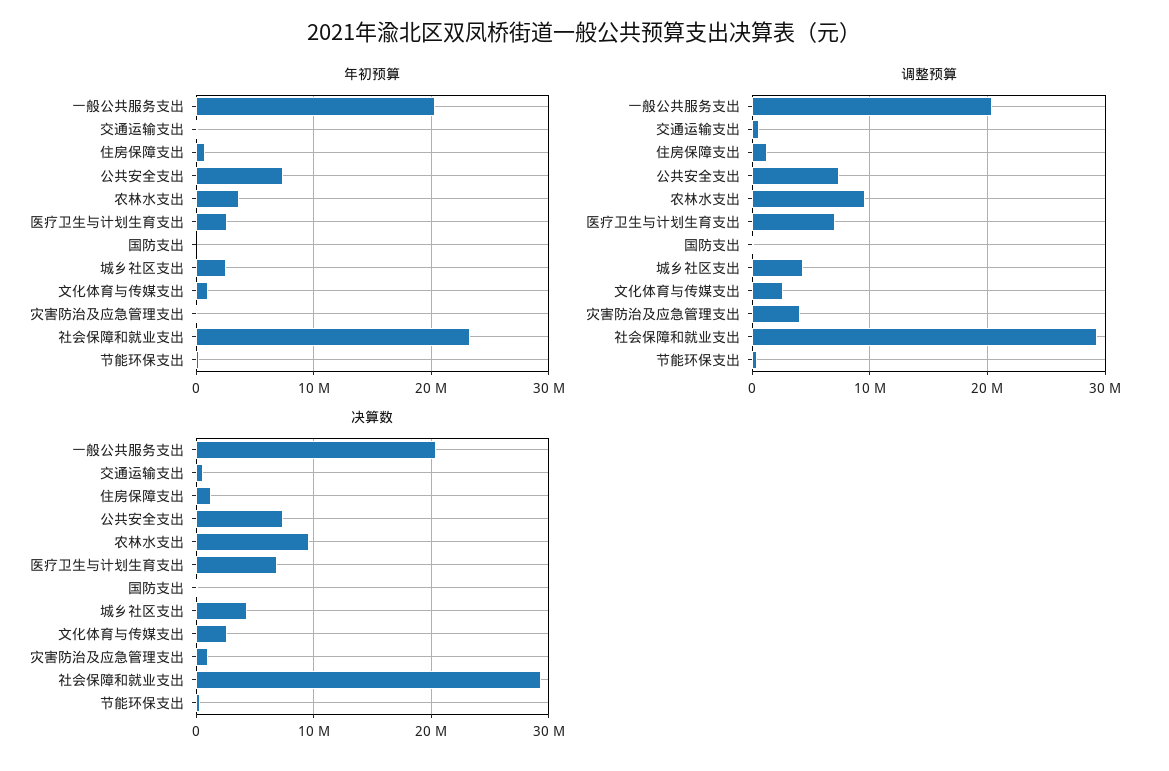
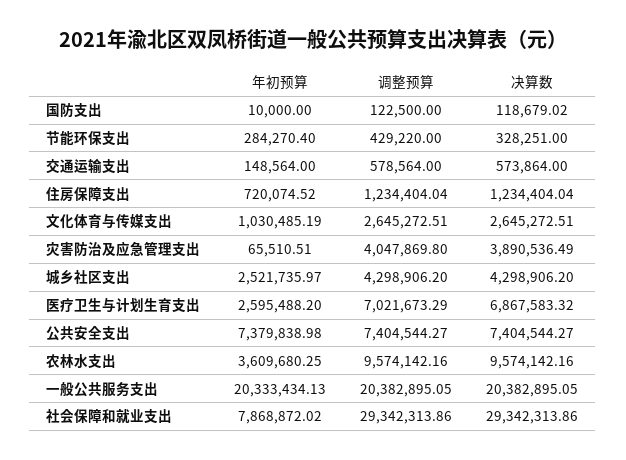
  {
    "年初预算": {
      "一般公共服务支出": 20333434.13,
      "交通运输支出": 148564,
      "住房保障支出": 720074.52,
      "公共安全支出": 7379838.98,
      "农林水支出": 3609680.25,
      "医疗卫生与计划生育支出": 2595488.2,
      "国防支出": 10000,
      "城乡社区支出": 2521735.97,
      "文化体育与传媒支出": 1030485.19,
      "灾害防治及应急管理支出": 65510.51,
-     "社会保障和就业支出": 23000000,
+     "社会保障和就业支出": 7868872.02,
      "节能环保支出": 284270.4
    },
    "调整预算": {
      "一般公共服务支出": 20382895.05,
      "交通运输支出": 578564,
      "住房保障支出": 1234404.04,
      "公共安全支出": 7404544.27,
      "农林水支出": 9574142.16,
      "医疗卫生与计划生育支出": 7021673.29,
      "国防支出": 122500,
      "城乡社区支出": 4298906.2,
      "文化体育与传媒支出": 2645272.51,
      "灾害防治及应急管理支出": 4047869.8,
      "社会保障和就业支出": 29342313.86,
      "节能环保支出": 429220
    },
    "决算数": {
      "一般公共服务支出": 20382895.05,
      "交通运输支出": 573864,
      "住房保障支出": 1234404.04,
      "公共安全支出": 7404544.27,
      "农林水支出": 9574142.16,
      "医疗卫生与计划生育支出": 6867583.32,
      "国防支出": 118679.02,
      "城乡社区支出": 4298906.2,
      "文化体育与传媒支出": 2645272.51,
-     "灾害防治及应急管理支出": 1000000,
+     "灾害防治及应急管理支出": 3890536.49,
      "社会保障和就业支出": 29342313.86,
      "节能环保支出": 328251
    }
  }

